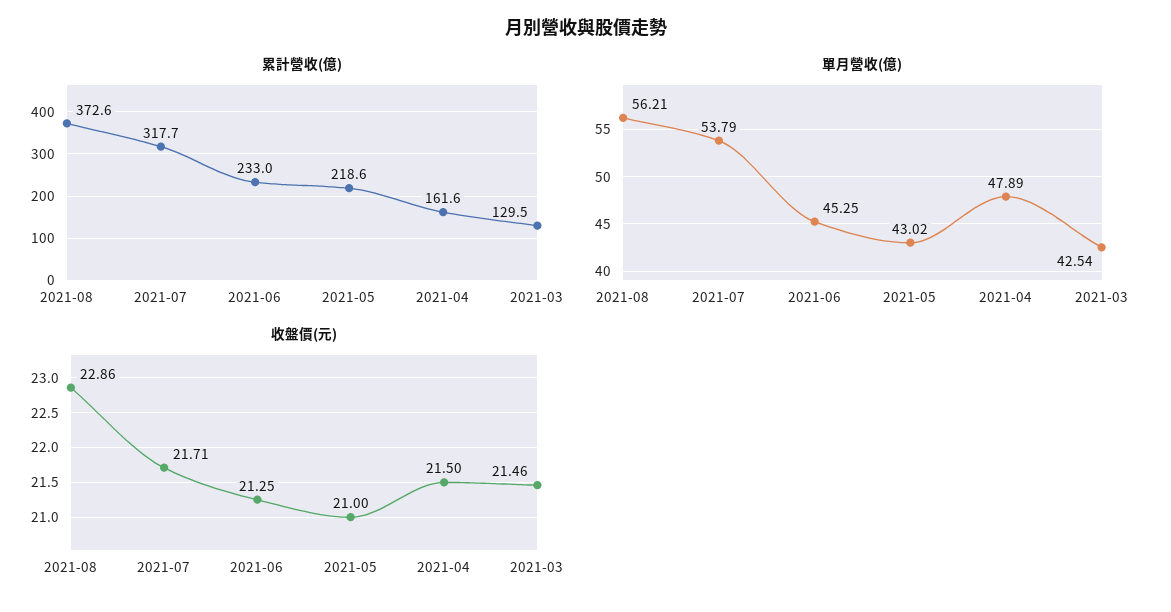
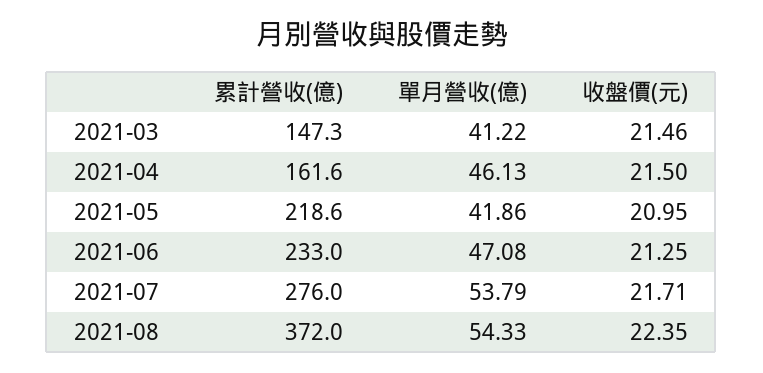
  {
    "累計營收(億)": {
-     "2021-08": 372.6,
+     "2021-08": 372,
-     "2021-07": 317.7,
+     "2021-07": 276,
      "2021-06": 233,
      "2021-05": 218.6,
      "2021-04": 161.6,
-     "2021-03": 129.5
+     "2021-03": 147.3
    },
    "單月營收(億)": {
-     "2021-08": 56.21,
+     "2021-08": 54.33,
      "2021-07": 53.79,
-     "2021-06": 45.25,
+     "2021-06": 47.08,
-     "2021-05": 43.02,
+     "2021-05": 41.86,
-     "2021-04": 47.89,
+     "2021-04": 46.13,
-     "2021-03": 42.54
+     "2021-03": 41.22
    },
    "收盤價(元)": {
-     "2021-08": 22.86,
+     "2021-08": 22.35,
      "2021-07": 21.71,
      "2021-06": 21.25,
-     "2021-05": 21,
+     "2021-05": 20.95,
      "2021-04": 21.5,
      "2021-03": 21.46
    }
  }

